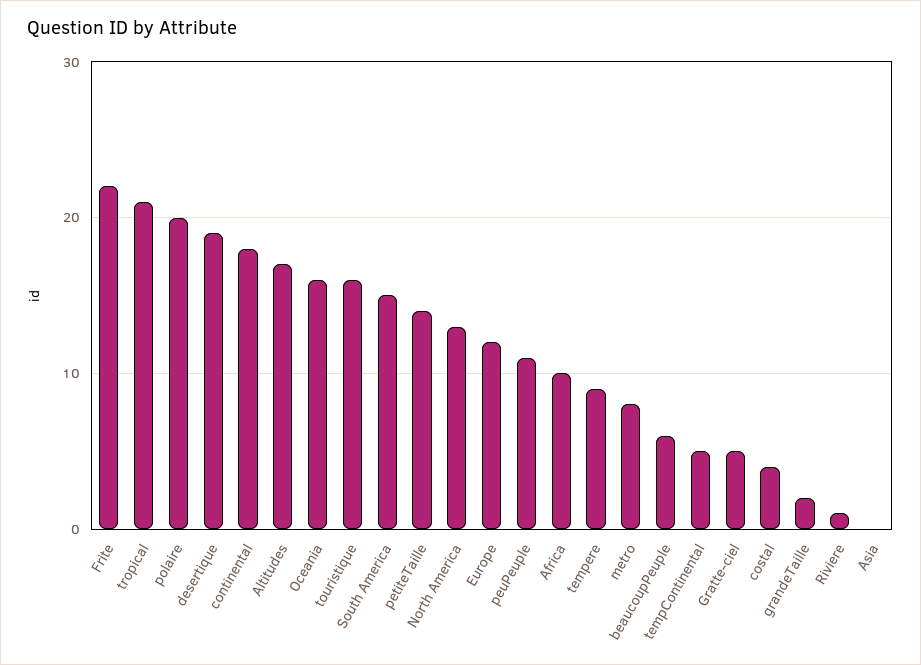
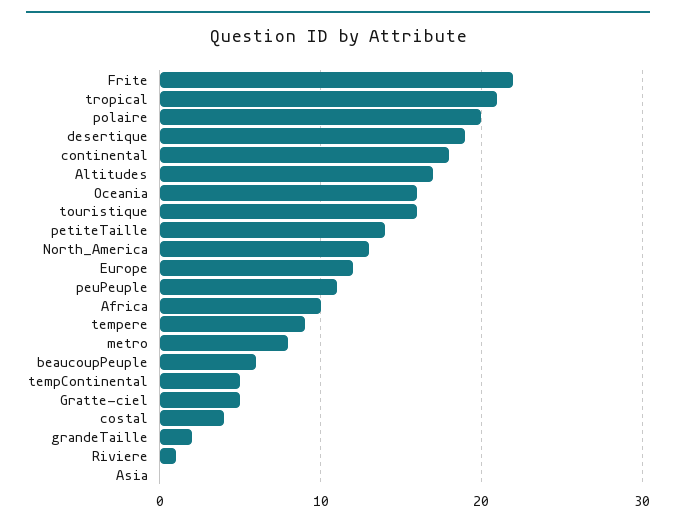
  {
    "Frite": 22,
    "tropical": 21,
    "polaire": 20,
    "desertique": 19,
    "continental": 18,
    "Altitudes": 17,
    "Oceania": 16,
    "touristique": 16,
-   "South America": 15,
    "petiteTaille": 14,
    "North America": 13,
    "Europe": 12,
    "peuPeuple": 11,
    "Africa": 10,
    "tempere": 9,
    "metro": 8,
    "beaucoupPeuple": 6,
    "tempContinental": 5,
    "Gratte-ciel": 5,
    "costal": 4,
    "grandeTaille": 2,
    "Riviere": 1,
    "Asia": 0
  }

